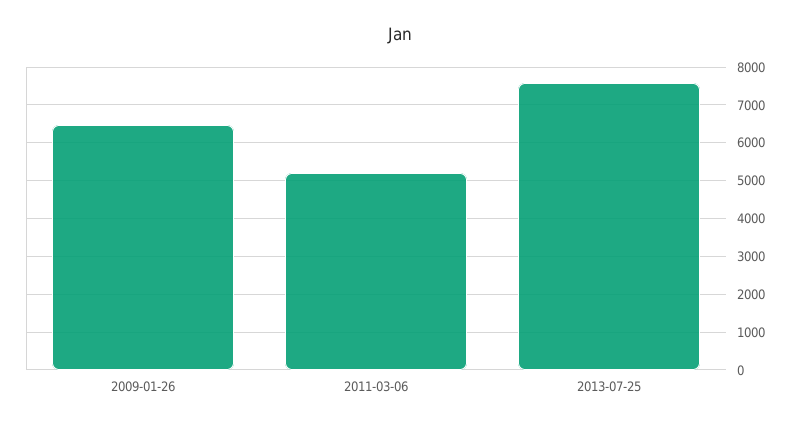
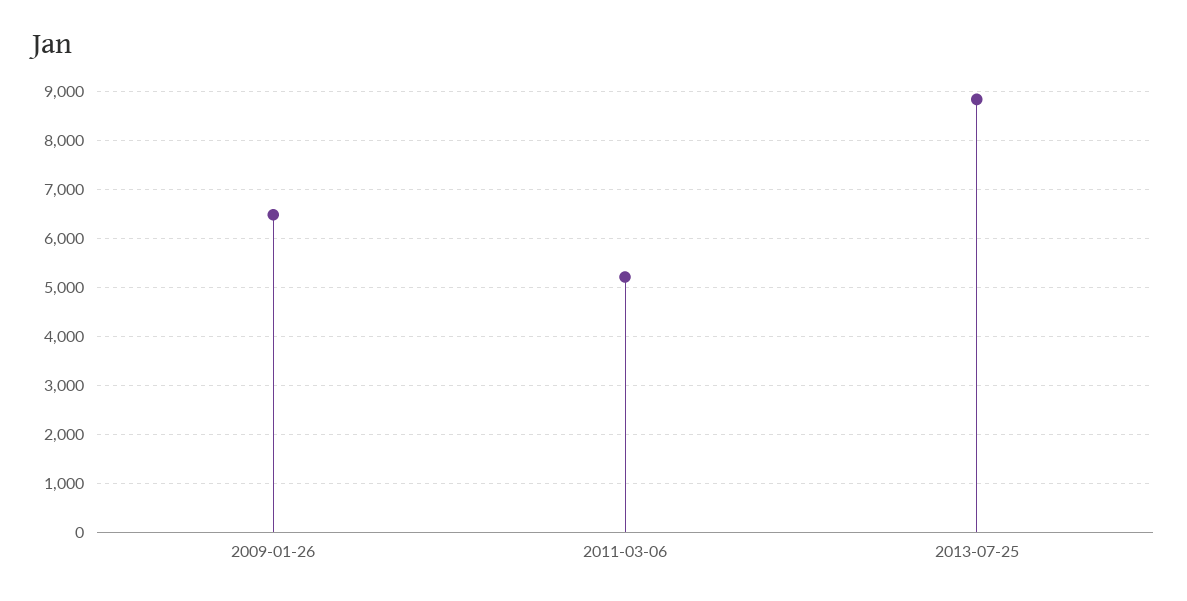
  {
    "2009-01-26": 6400,
    "2011-03-06": 5200,
-   "2013-07-25": 7600
+   "2013-07-25": 8800
  }

